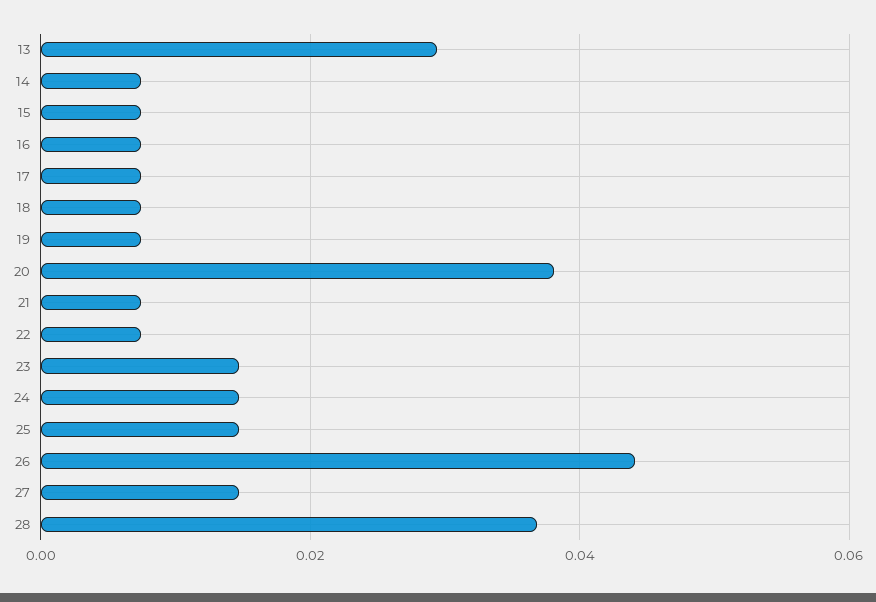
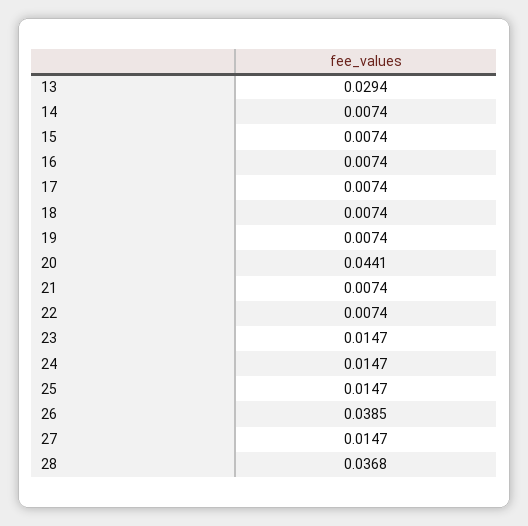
  {
    "13": 0.0294,
    "14": 0.0074,
    "15": 0.0074,
    "16": 0.0074,
    "17": 0.0074,
    "18": 0.0074,
    "19": 0.0074,
-   "20": 0.038,
+   "20": 0.0441,
    "21": 0.0074,
    "22": 0.0074,
    "23": 0.0147,
    "24": 0.0147,
    "25": 0.0147,
-   "26": 0.044,
+   "26": 0.0385,
    "27": 0.0147,
    "28": 0.0368
  }

